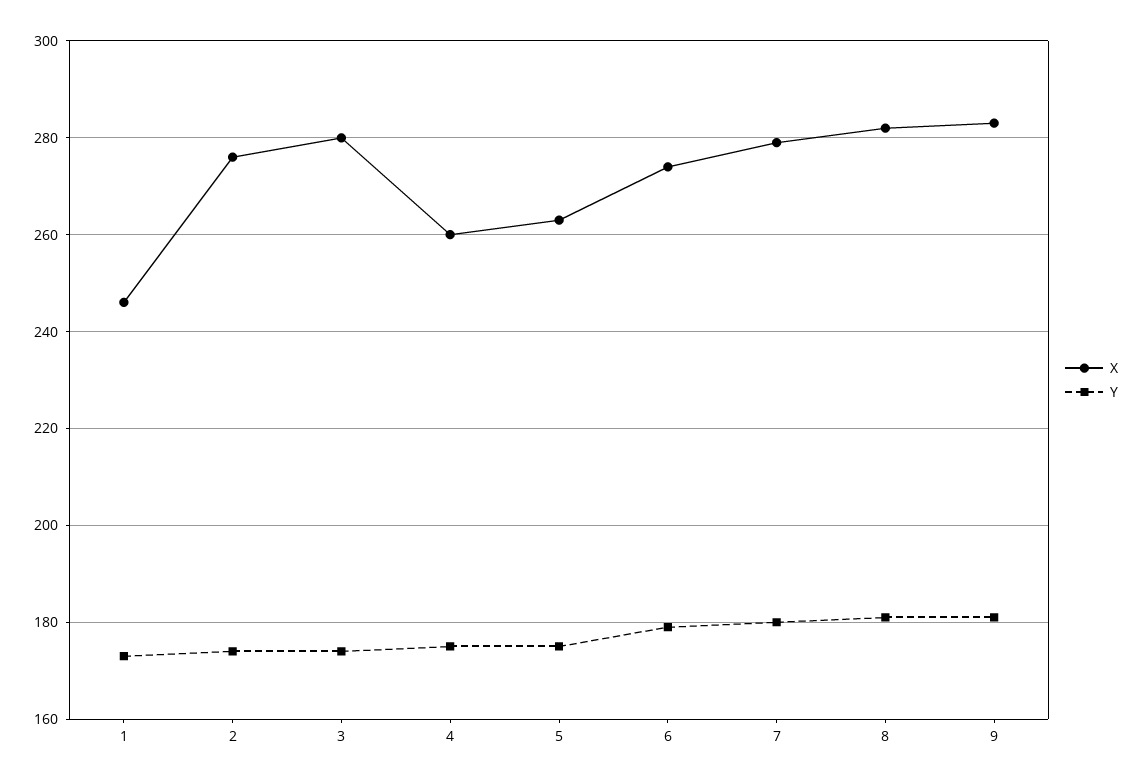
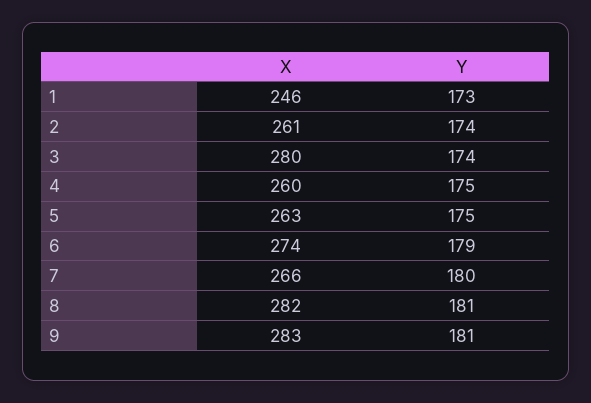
  {
    "X": {
      "1": 246,
-     "2": 275,
+     "2": 261,
      "3": 280,
      "4": 260,
      "5": 263,
      "6": 274,
-     "7": 280,
+     "7": 266,
      "8": 282,
      "9": 283
    },
    "Y": {
      "1": 173,
      "2": 174,
      "3": 174,
      "4": 175,
      "5": 175,
      "6": 179,
      "7": 180,
      "8": 181,
      "9": 181
    }
  }

